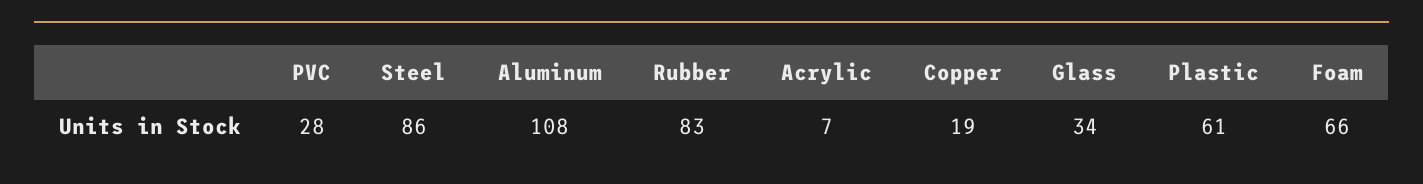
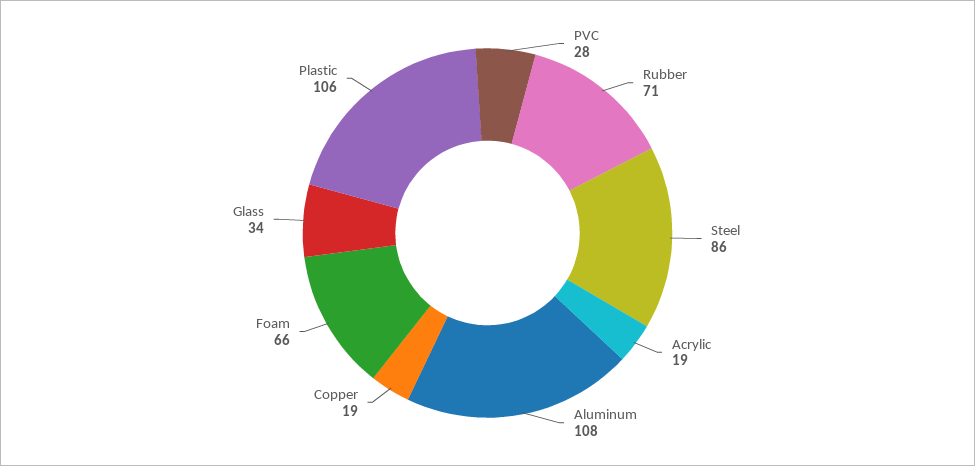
  {
    "PVC": 28,
    "Steel": 86,
    "Aluminum": 108,
-   "Rubber": 83,
+   "Rubber": 71,
-   "Acrylic": 7,
+   "Acrylic": 19,
    "Copper": 19,
    "Glass": 34,
-   "Plastic": 61,
+   "Plastic": 106,
    "Foam": 66
  }

